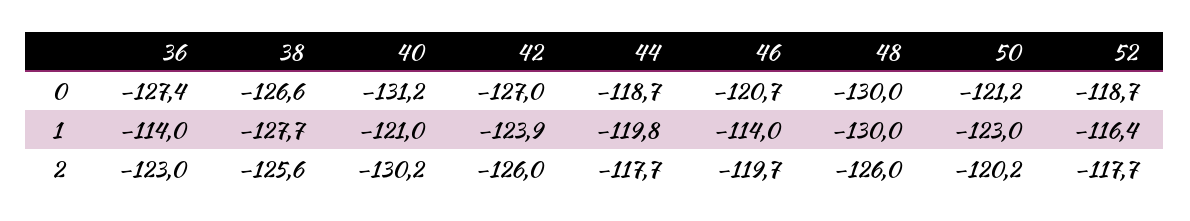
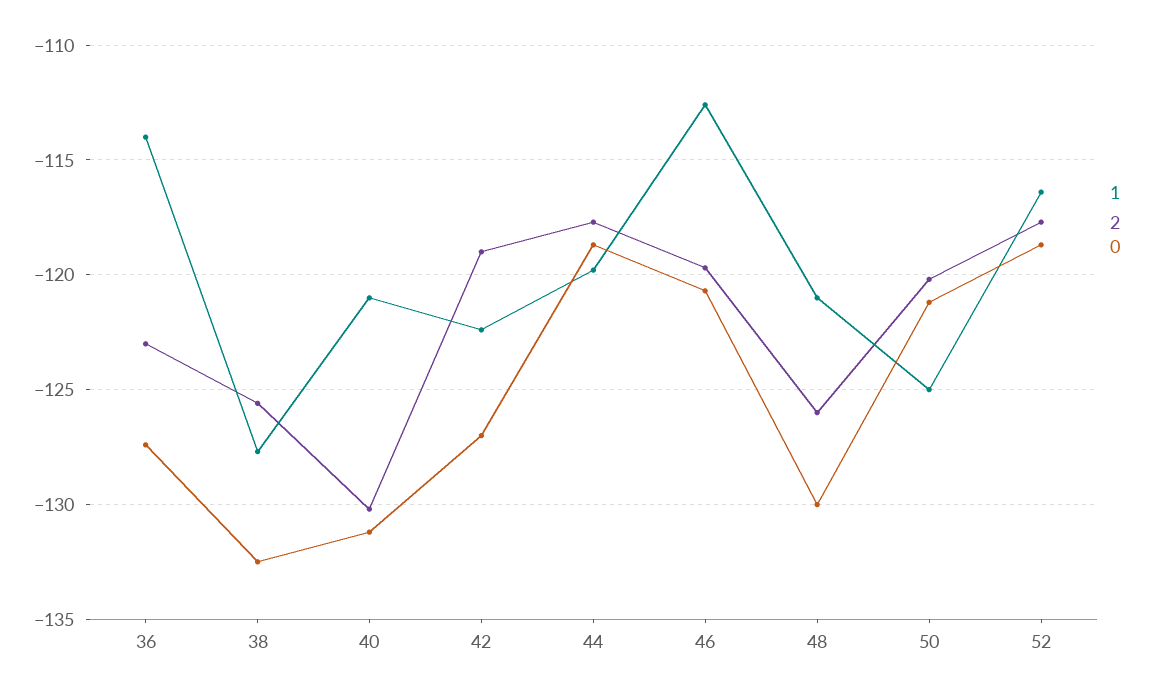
  {
    "0": {
      "36": -127.4,
-     "38": -126.6,
+     "38": -132.5,
      "40": -131.2,
      "42": -127,
      "44": -118.7,
      "46": -120.7,
      "48": -130,
      "50": -121.2,
      "52": -118.7
    },
    "1": {
      "36": -114,
      "38": -127.7,
      "40": -121,
-     "42": -123.9,
+     "42": -122.5,
      "44": -119.8,
-     "46": -114,
+     "46": -112.5,
-     "48": -130,
+     "48": -121,
-     "50": -123,
+     "50": -125,
      "52": -116.4
    },
    "2": {
      "36": -123,
      "38": -125.6,
      "40": -130.2,
-     "42": -126,
+     "42": -119,
      "44": -117.7,
      "46": -119.7,
      "48": -126,
      "50": -120.2,
      "52": -117.7
    }
  }

